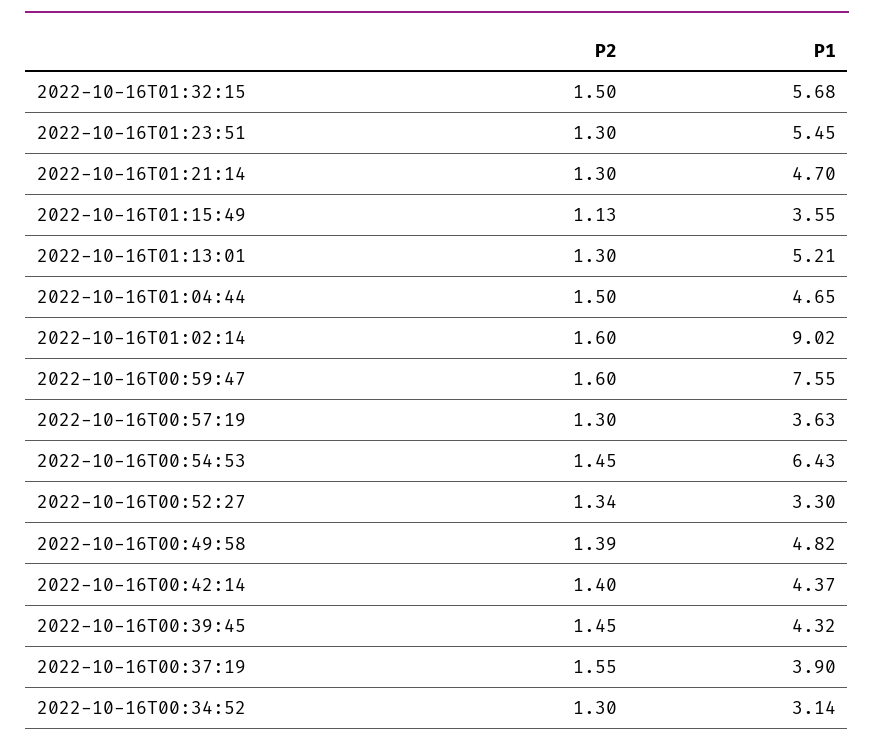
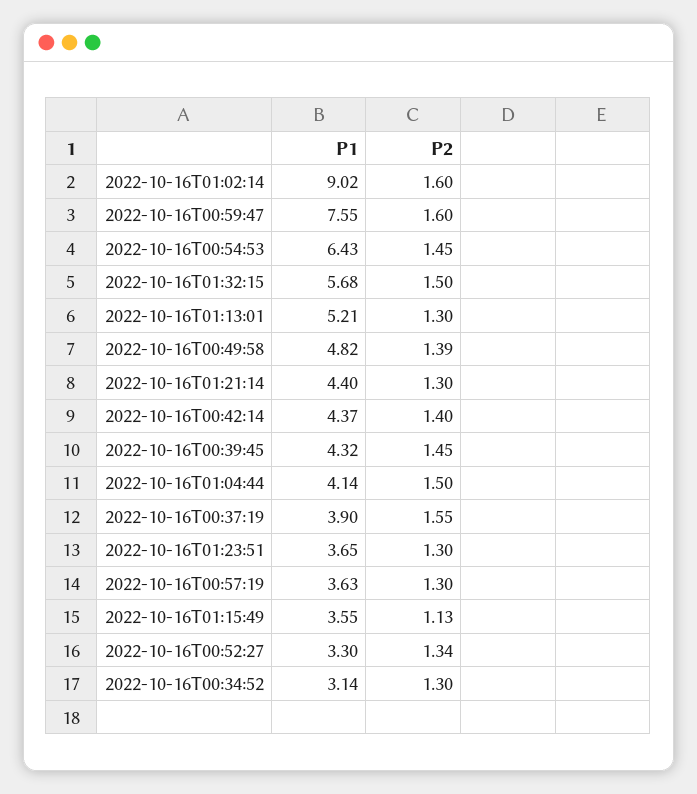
  {
    "P2": {
      "2022-10-16T01:32:15": 1.5,
      "2022-10-16T01:23:51": 1.3,
      "2022-10-16T01:21:14": 1.3,
      "2022-10-16T01:15:49": 1.13,
      "2022-10-16T01:13:01": 1.3,
      "2022-10-16T01:04:44": 1.5,
      "2022-10-16T01:02:14": 1.6,
      "2022-10-16T00:59:47": 1.6,
      "2022-10-16T00:57:19": 1.3,
      "2022-10-16T00:54:53": 1.45,
      "2022-10-16T00:52:27": 1.34,
      "2022-10-16T00:49:58": 1.39,
      "2022-10-16T00:42:14": 1.4,
      "2022-10-16T00:39:45": 1.45,
      "2022-10-16T00:37:19": 1.55,
      "2022-10-16T00:34:52": 1.3
    },
    "P1": {
      "2022-10-16T01:32:15": 5.68,
-     "2022-10-16T01:23:51": 5.45,
+     "2022-10-16T01:23:51": 3.65,
-     "2022-10-16T01:21:14": 4.7,
+     "2022-10-16T01:21:14": 4.4,
      "2022-10-16T01:15:49": 3.55,
      "2022-10-16T01:13:01": 5.21,
-     "2022-10-16T01:04:44": 4.65,
+     "2022-10-16T01:04:44": 4.14,
      "2022-10-16T01:02:14": 9.02,
      "2022-10-16T00:59:47": 7.55,
      "2022-10-16T00:57:19": 3.63,
      "2022-10-16T00:54:53": 6.43,
      "2022-10-16T00:52:27": 3.3,
      "2022-10-16T00:49:58": 4.82,
      "2022-10-16T00:42:14": 4.37,
      "2022-10-16T00:39:45": 4.32,
      "2022-10-16T00:37:19": 3.9,
      "2022-10-16T00:34:52": 3.14
    }
  }

